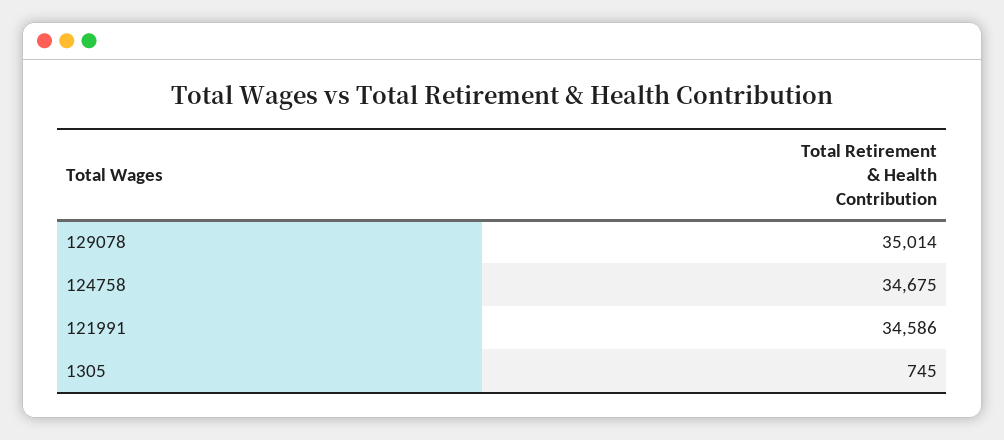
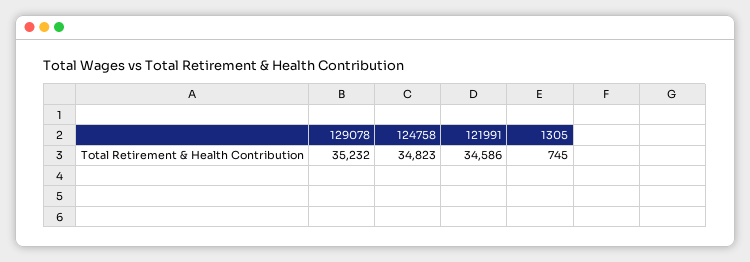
  {
-   "129078": 35014,
+   "129078": 35232,
-   "124758": 34675,
+   "124758": 34823,
    "121991": 34586,
    "1305": 745
  }

